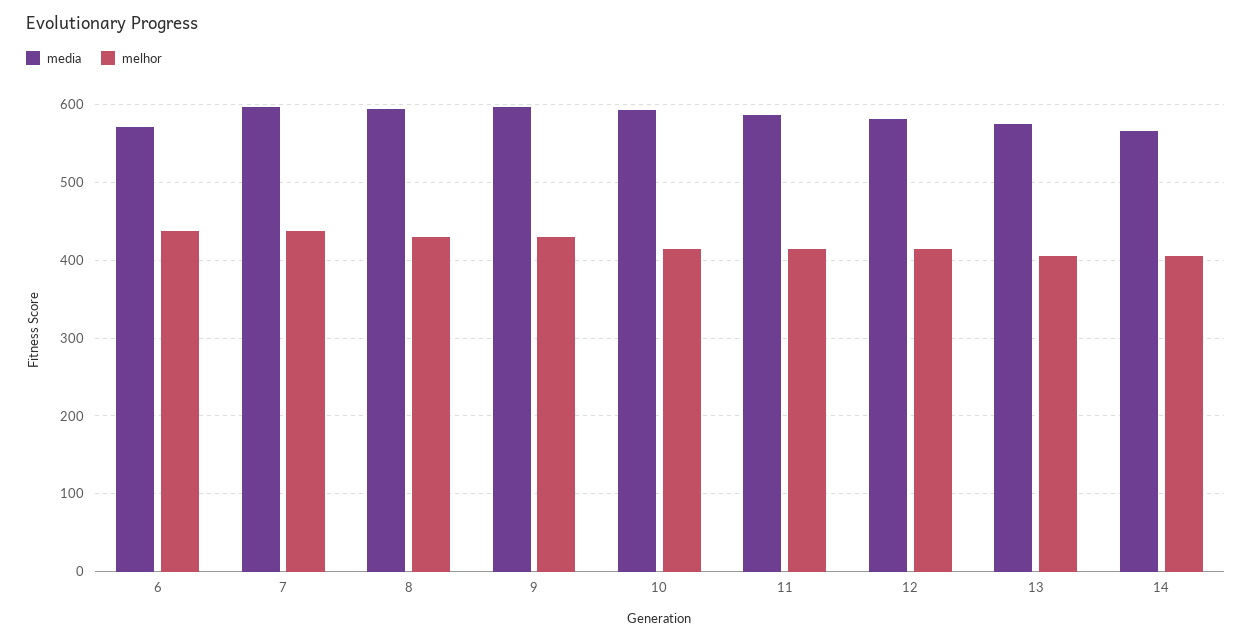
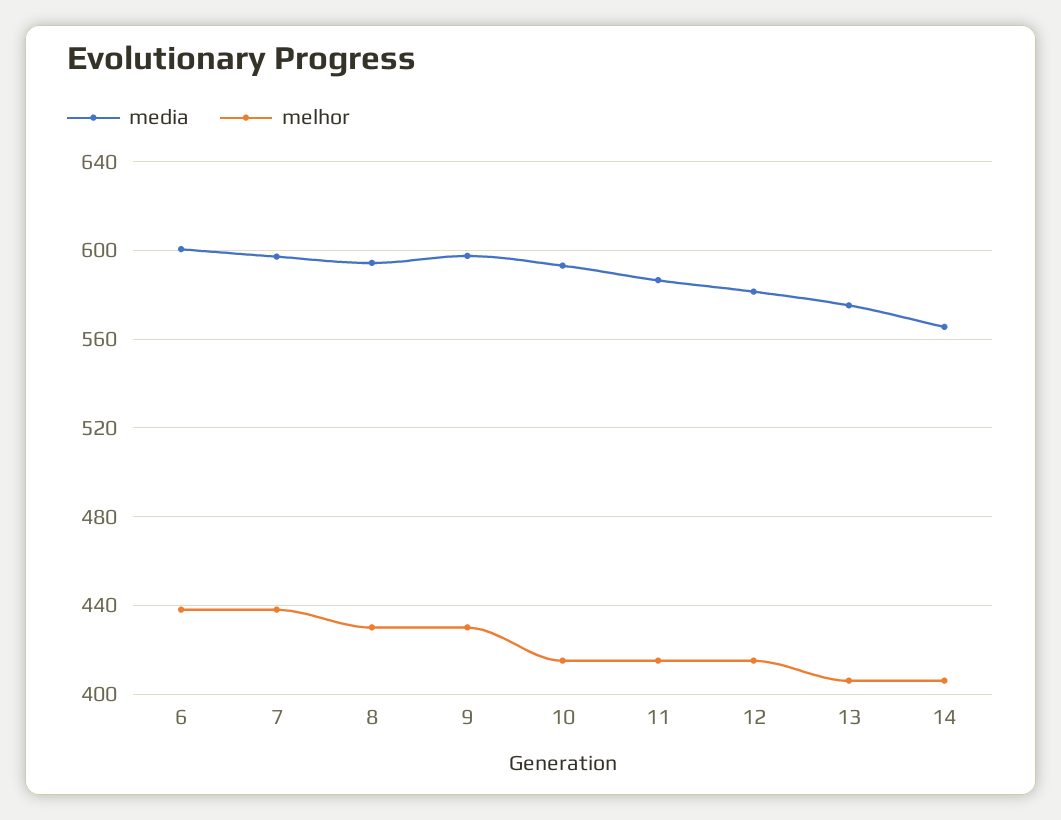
  {
    "media": {
-     "6": 570,
+     "6": 600,
      "7": 595,
      "8": 595,
      "9": 600,
      "10": 595,
      "11": 585,
      "12": 580,
      "13": 575,
      "14": 565
    },
    "melhor": {
      "6": 440,
      "7": 440,
      "8": 430,
      "9": 430,
      "10": 415,
      "11": 415,
      "12": 415,
      "13": 405,
      "14": 405
    }
  }

